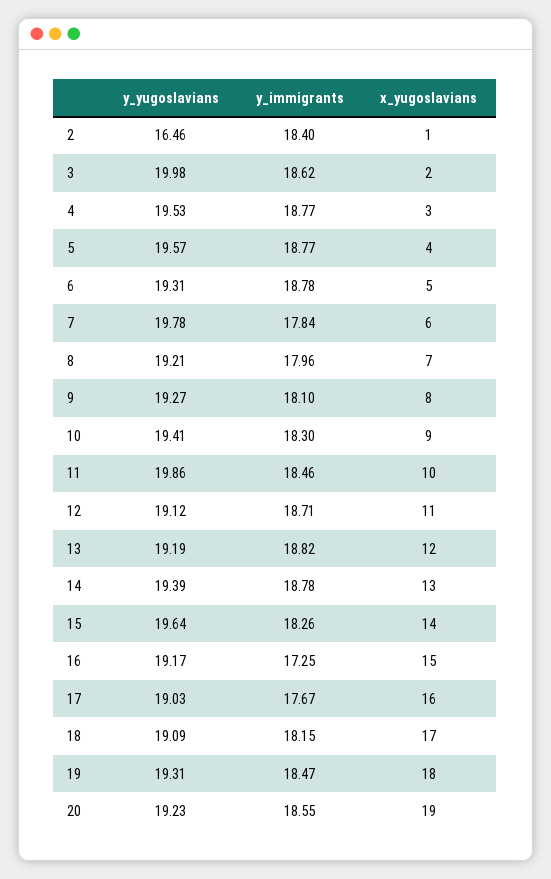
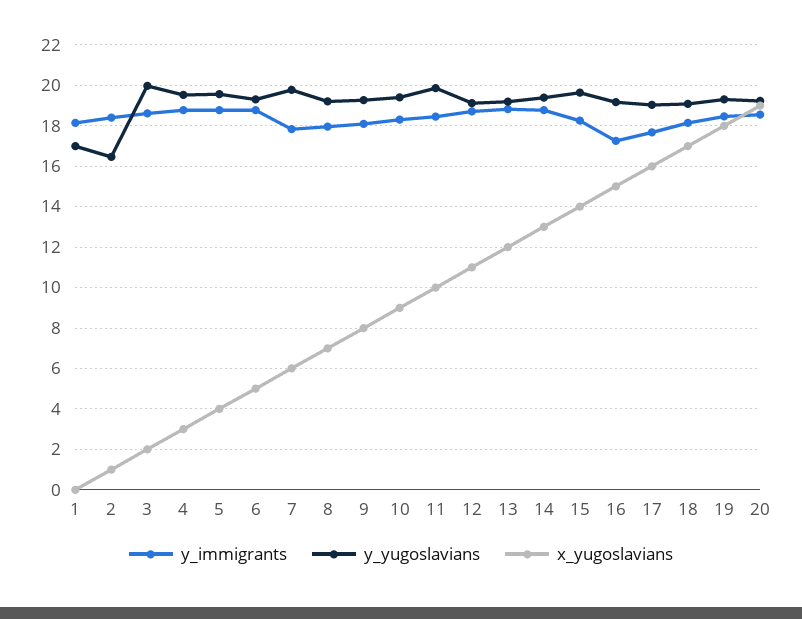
  {
    "y_yugoslavians": {
      "2": 16.46,
      "3": 19.98,
      "4": 19.53,
      "5": 19.57,
      "6": 19.31,
      "7": 19.78,
      "8": 19.21,
      "9": 19.27,
      "10": 19.41,
      "11": 19.86,
      "12": 19.12,
      "13": 19.19,
      "14": 19.39,
      "15": 19.64,
      "16": 19.17,
      "17": 19.03,
      "18": 19.09,
      "19": 19.31,
-     "20": 19.23
+     "20": 19.23,
+     "1": 17
    },
    "y_immigrants": {
      "2": 18.4,
      "3": 18.62,
      "4": 18.77,
      "5": 18.77,
      "6": 18.78,
      "7": 17.84,
      "8": 17.96,
      "9": 18.1,
      "10": 18.3,
      "11": 18.46,
      "12": 18.71,
      "13": 18.82,
      "14": 18.78,
      "15": 18.26,
      "16": 17.25,
      "17": 17.67,
      "18": 18.15,
      "19": 18.47,
-     "20": 18.55
+     "20": 18.55,
+     "1": 18
    },
    "x_yugoslavians": {
      "2": 1,
      "3": 2,
      "4": 3,
      "5": 4,
      "6": 5,
      "7": 6,
      "8": 7,
      "9": 8,
      "10": 9,
      "11": 10,
      "12": 11,
      "13": 12,
      "14": 13,
      "15": 14,
      "16": 15,
      "17": 16,
      "18": 17,
      "19": 18,
-     "20": 19
+     "20": 19,
+     "1": 0
    }
  }

